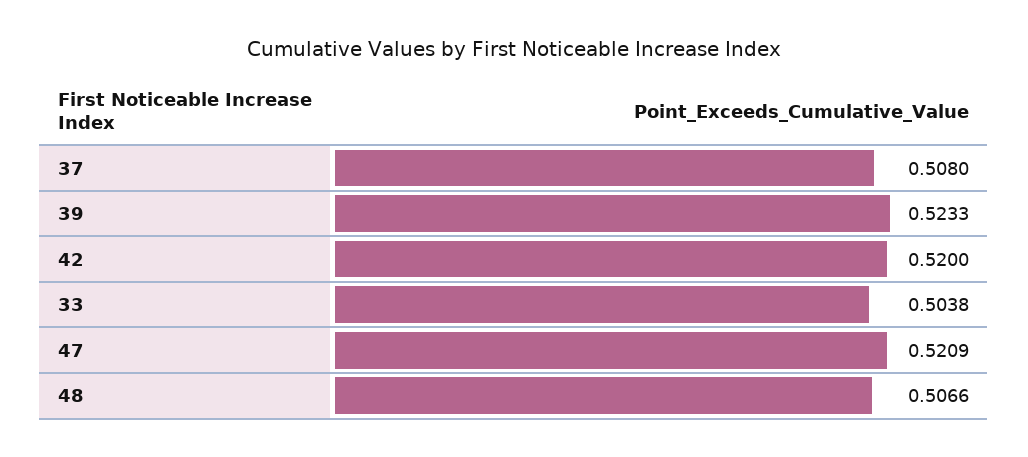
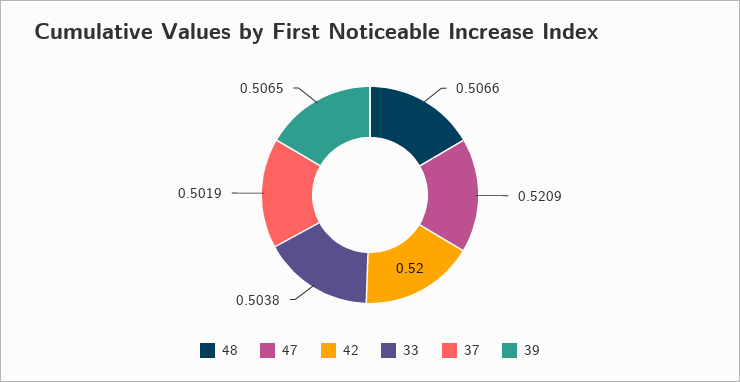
  {
-   "37": 0.508,
+   "37": 0.5019,
-   "39": 0.5233,
+   "39": 0.5065,
    "42": 0.52,
    "33": 0.5038,
    "47": 0.5209,
    "48": 0.5066
  }

